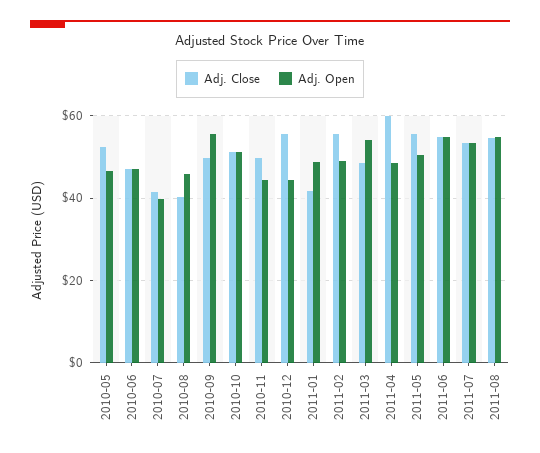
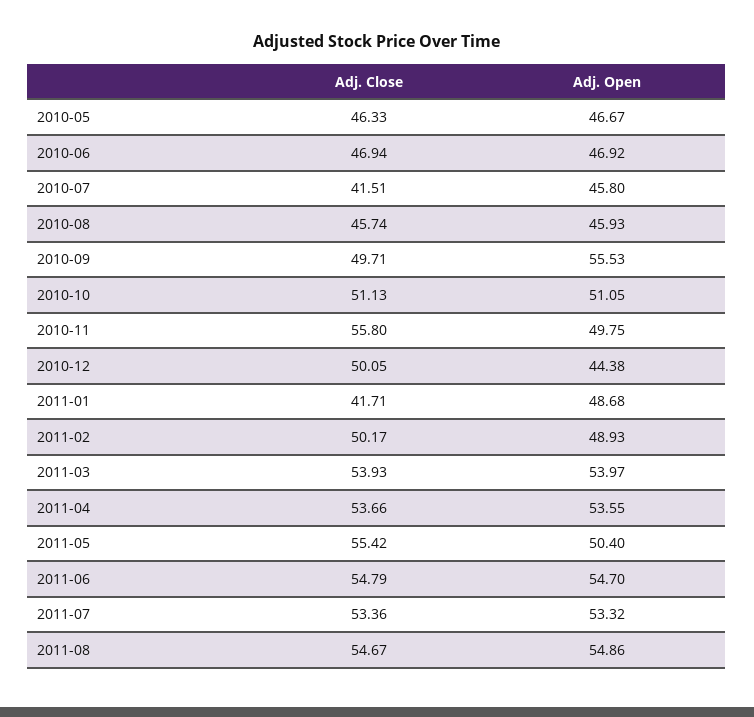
  {
    "Adj. Close": {
-     "2010-05": 52,
+     "2010-05": 46.33,
      "2010-06": 46.94,
      "2010-07": 41.51,
-     "2010-08": 40,
+     "2010-08": 45.74,
      "2010-09": 49.71,
      "2010-10": 51.13,
-     "2010-11": 50,
+     "2010-11": 55.8,
-     "2010-12": 56,
+     "2010-12": 50.05,
      "2011-01": 41.71,
-     "2011-02": 56,
+     "2011-02": 50.17,
-     "2011-03": 48,
+     "2011-03": 53.93,
-     "2011-04": 60,
+     "2011-04": 53.66,
      "2011-05": 55.42,
      "2011-06": 54.79,
      "2011-07": 53.36,
      "2011-08": 54.67
    },
    "Adj. Open": {
      "2010-05": 46.67,
      "2010-06": 46.92,
-     "2010-07": 40,
+     "2010-07": 45.8,
      "2010-08": 45.93,
      "2010-09": 55.53,
      "2010-10": 51.05,
-     "2010-11": 44,
+     "2010-11": 49.75,
      "2010-12": 44.38,
      "2011-01": 48.68,
      "2011-02": 48.93,
      "2011-03": 53.97,
-     "2011-04": 48,
+     "2011-04": 53.55,
      "2011-05": 50.4,
      "2011-06": 54.7,
      "2011-07": 53.32,
      "2011-08": 54.86
    }
  }

